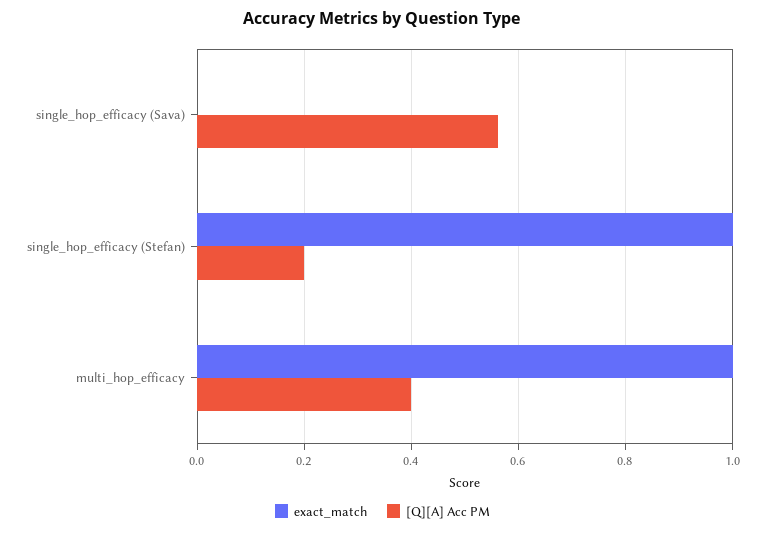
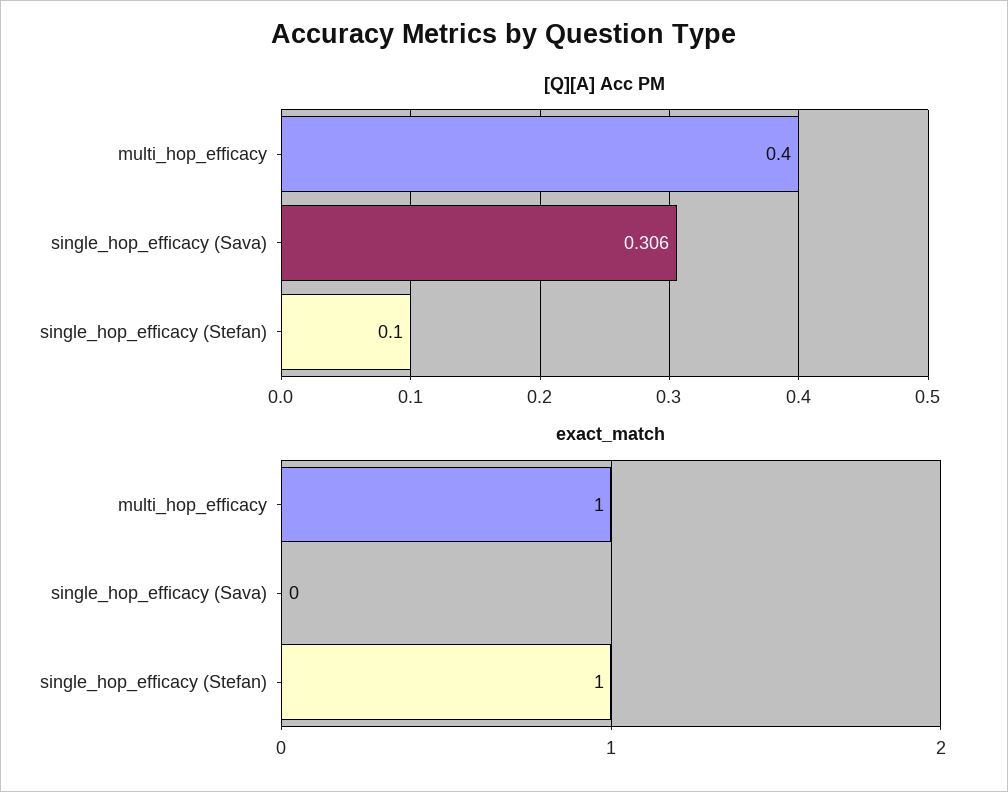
  {
    "exact_match": {
      "single_hop_efficacy (Sava)": 0,
      "single_hop_efficacy (Stefan)": 1,
      "multi_hop_efficacy": 1
    },
    "[Q][A] Acc PM": {
-     "single_hop_efficacy (Sava)": 0.56,
+     "single_hop_efficacy (Sava)": 0.306,
-     "single_hop_efficacy (Stefan)": 0.2,
+     "single_hop_efficacy (Stefan)": 0.1,
      "multi_hop_efficacy": 0.4
    }
  }

